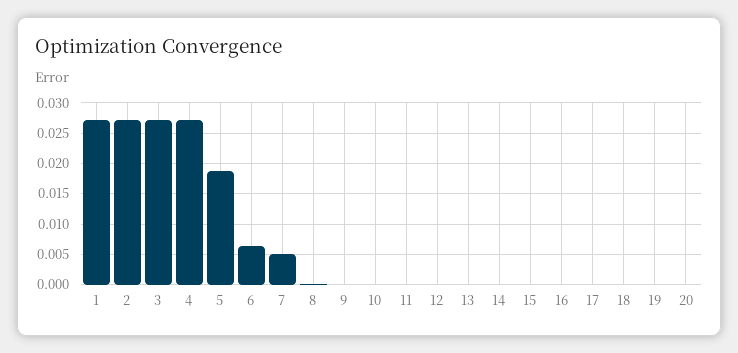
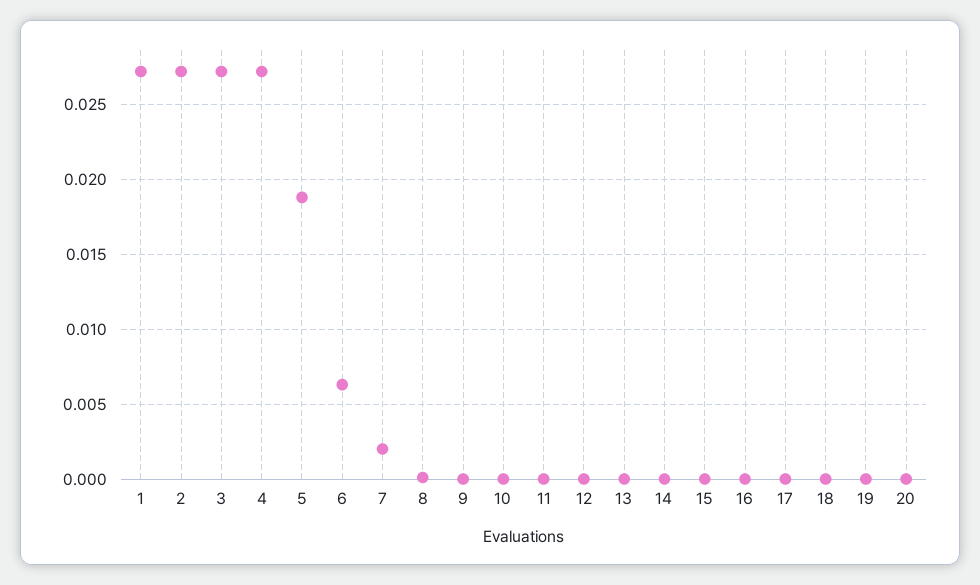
  {
    "1": 0.027,
    "2": 0.027,
    "3": 0.027,
    "4": 0.027,
    "5": 0.019,
    "6": 0.0065,
-   "7": 0.005,
+   "7": 0.002,
    "8": 0,
    "9": 0,
    "10": 0,
    "11": 0,
    "12": 0,
    "13": 0,
    "14": 0,
    "15": 0,
    "16": 0,
    "17": 0,
    "18": 0,
    "19": 0,
    "20": 0
  }

